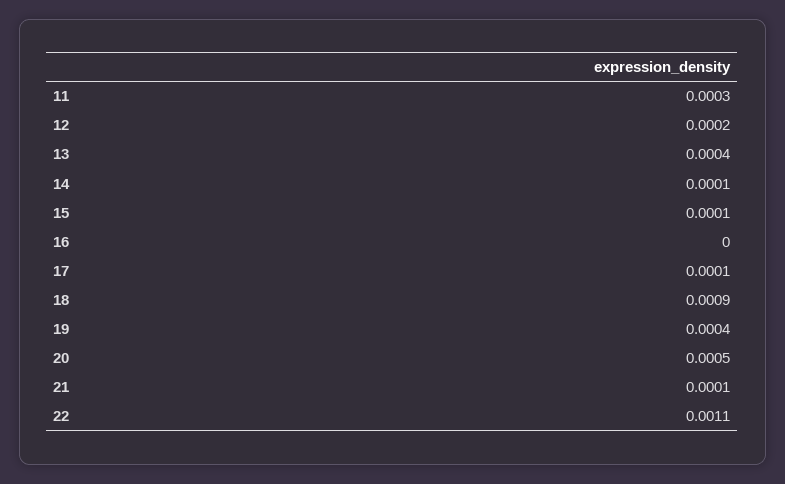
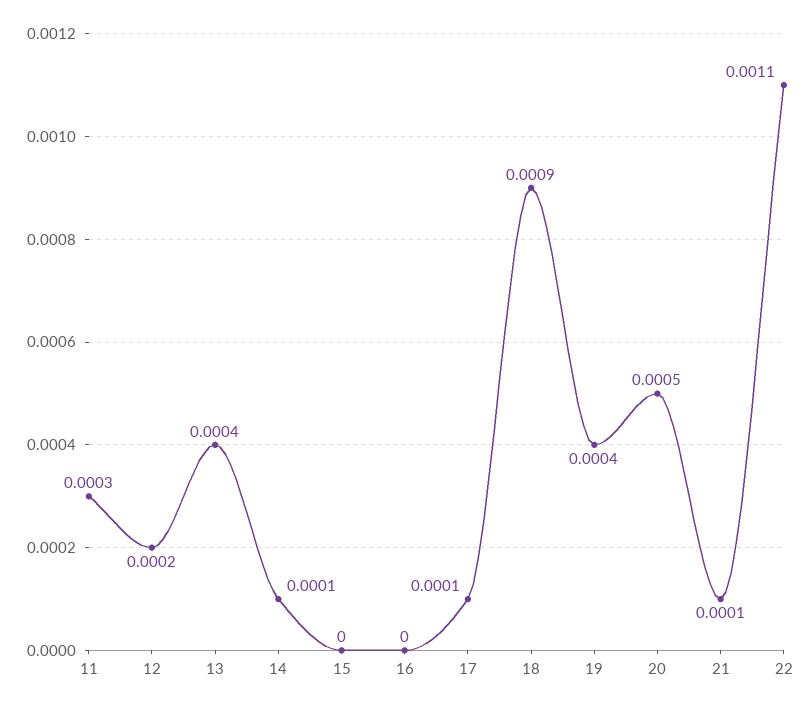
  {
    "11": 0.0003,
    "12": 0.0002,
    "13": 0.0004,
    "14": 0.0001,
-   "15": 0.0001,
+   "15": 0,
    "16": 0,
    "17": 0.0001,
    "18": 0.0009,
    "19": 0.0004,
    "20": 0.0005,
    "21": 0.0001,
    "22": 0.0011
  }

